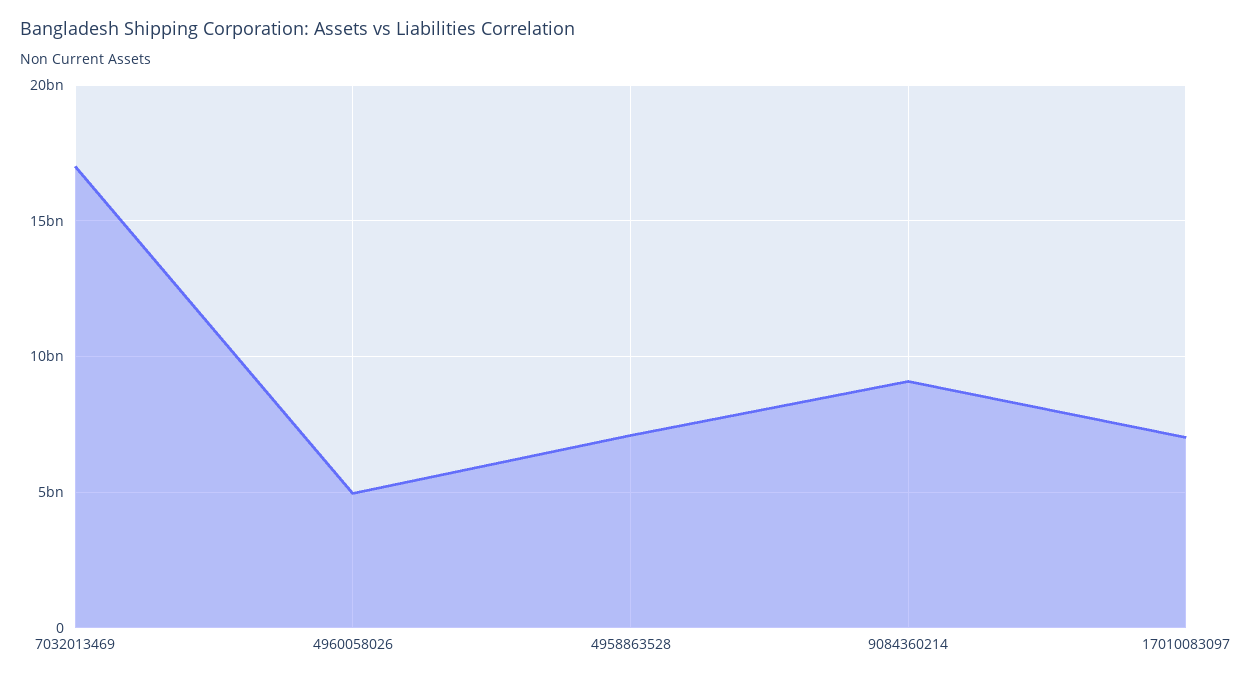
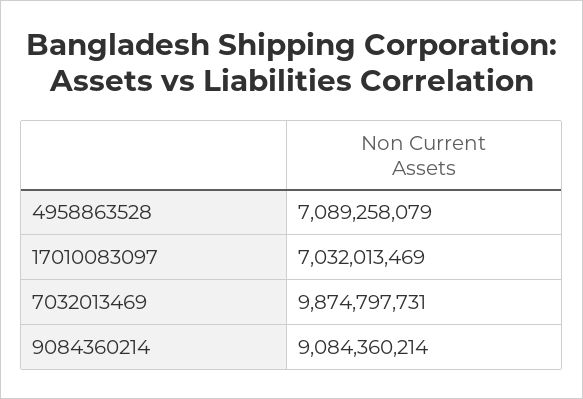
  {
-   "7032013469": 17000000000,
+   "7032013469": 9874797731,
-   "4960058026": 5000000000,
    "4958863528": 7089258079,
    "9084360214": 9084360214,
    "17010083097": 7032013469
  }

